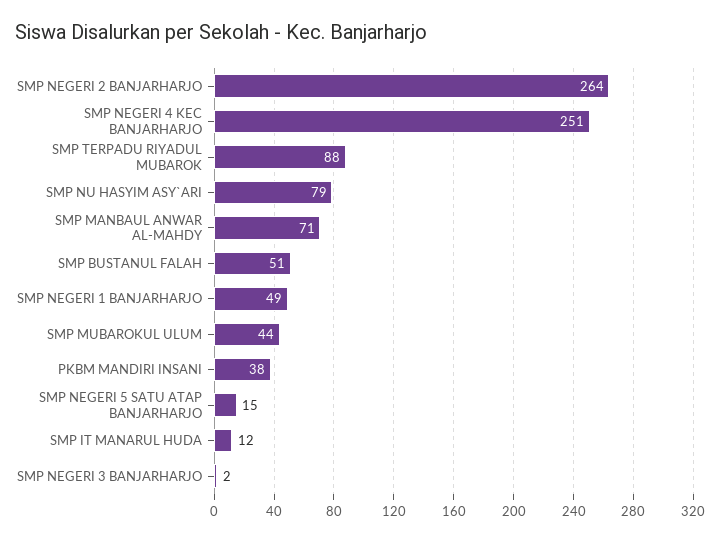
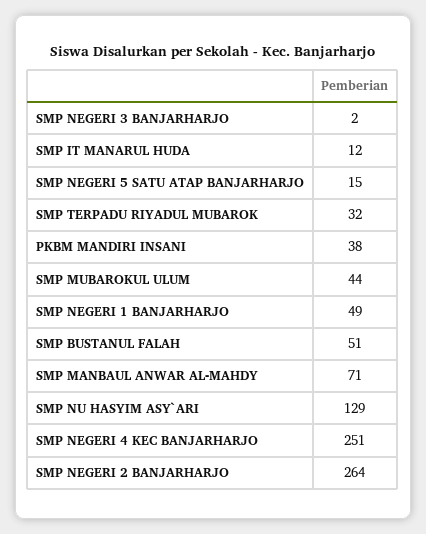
  {
    "SMP NEGERI 2 BANJARHARJO": 264,
    "SMP NEGERI 4 KEC BANJARHARJO": 251,
-   "SMP TERPADU RIYADUL MUBAROK": 88,
+   "SMP TERPADU RIYADUL MUBAROK": 32,
-   "SMP NU HASYIM ASY`ARI": 79,
+   "SMP NU HASYIM ASY`ARI": 129,
    "SMP MANBAUL ANWAR AL-MAHDY": 71,
    "SMP BUSTANUL FALAH": 51,
    "SMP NEGERI 1 BANJARHARJO": 49,
    "SMP MUBAROKUL ULUM": 44,
    "PKBM MANDIRI INSANI": 38,
    "SMP NEGERI 5 SATU ATAP BANJARHARJO": 15,
    "SMP IT MANARUL HUDA": 12,
    "SMP NEGERI 3 BANJARHARJO": 2
  }

